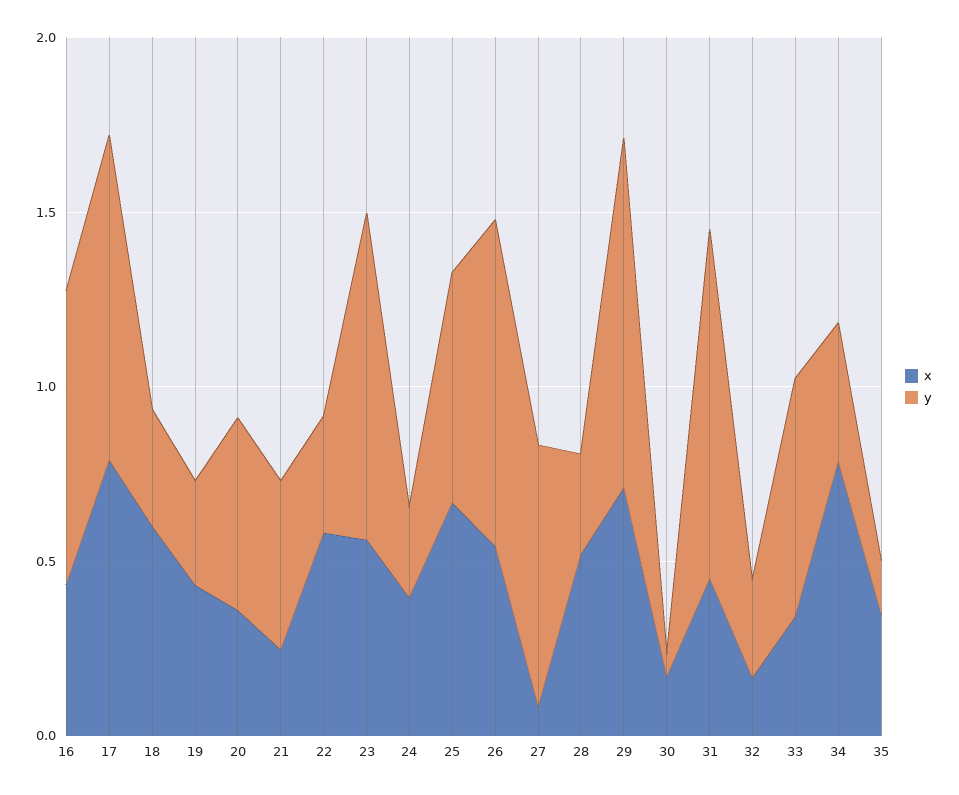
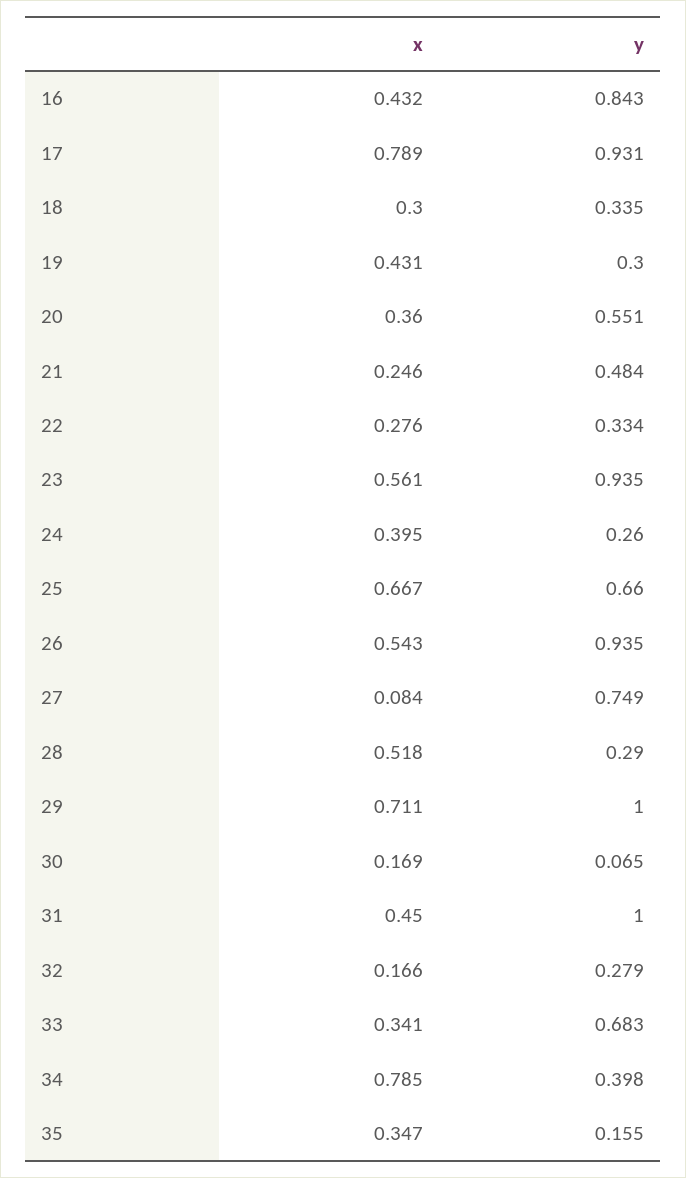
  {
    "x": {
      "16": 0.432,
      "17": 0.789,
-     "18": 0.6,
+     "18": 0.3,
      "19": 0.431,
      "20": 0.36,
      "21": 0.246,
-     "22": 0.6,
+     "22": 0.276,
      "23": 0.561,
      "24": 0.395,
      "25": 0.667,
      "26": 0.543,
      "27": 0.084,
      "28": 0.518,
      "29": 0.711,
      "30": 0.169,
      "31": 0.45,
      "32": 0.166,
      "33": 0.341,
      "34": 0.785,
      "35": 0.347
    },
    "y": {
      "16": 0.843,
      "17": 0.931,
      "18": 0.335,
      "19": 0.3,
      "20": 0.551,
      "21": 0.484,
      "22": 0.334,
      "23": 0.935,
      "24": 0.26,
      "25": 0.66,
      "26": 0.935,
      "27": 0.749,
      "28": 0.29,
      "29": 1,
      "30": 0.065,
      "31": 1,
      "32": 0.279,
      "33": 0.683,
      "34": 0.398,
      "35": 0.155
    }
  }

